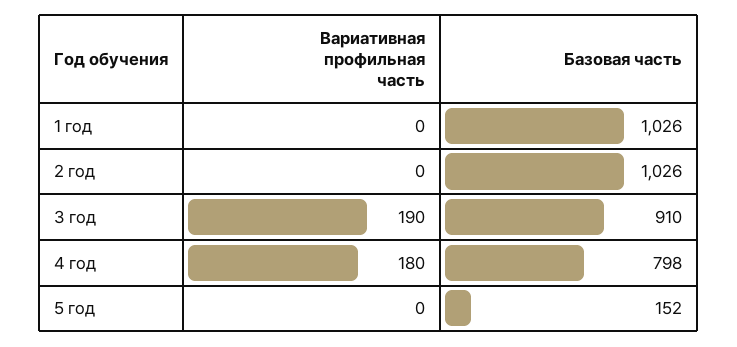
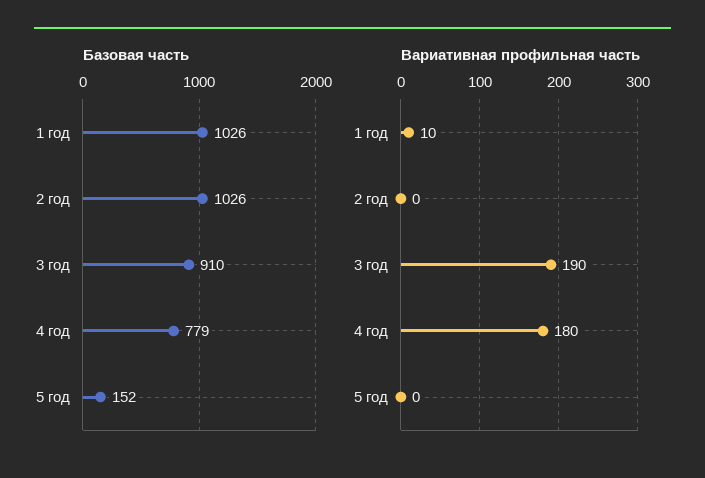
  {
    "Вариативная профильная часть": {
-     "1 год": 0,
+     "1 год": 10,
      "2 год": 0,
      "3 год": 190,
      "4 год": 180,
      "5 год": 0
    },
    "Базовая часть": {
      "1 год": 1026,
      "2 год": 1026,
      "3 год": 910,
-     "4 год": 798,
+     "4 год": 779,
      "5 год": 152
    }
  }

